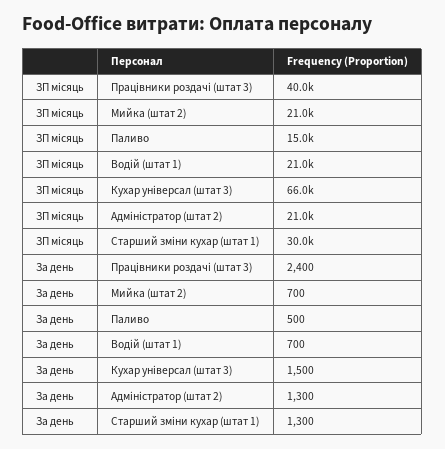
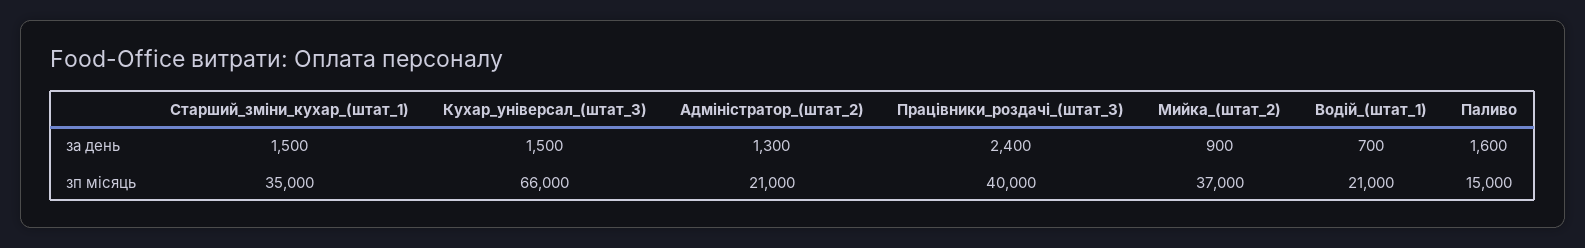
  {
    "ЗП місяць": {
      "Працівники роздачі (штат 3)": 40000,
-     "Мийка (штат 2)": 21000,
+     "Мийка (штат 2)": 37000,
      "Паливо": 15000,
      "Водій (штат 1)": 21000,
      "Кухар універсал (штат 3)": 66000,
      "Адміністратор (штат 2)": 21000,
-     "Старший зміни кухар (штат 1)": 30000
+     "Старший зміни кухар (штат 1)": 35000
    },
    "За день": {
      "Працівники роздачі (штат 3)": 2400,
-     "Мийка (штат 2)": 700,
+     "Мийка (штат 2)": 900,
-     "Паливо": 500,
+     "Паливо": 1600,
      "Водій (штат 1)": 700,
      "Кухар універсал (штат 3)": 1500,
      "Адміністратор (штат 2)": 1300,
-     "Старший зміни кухар (штат 1)": 1300
+     "Старший зміни кухар (штат 1)": 1500
    }
  }

